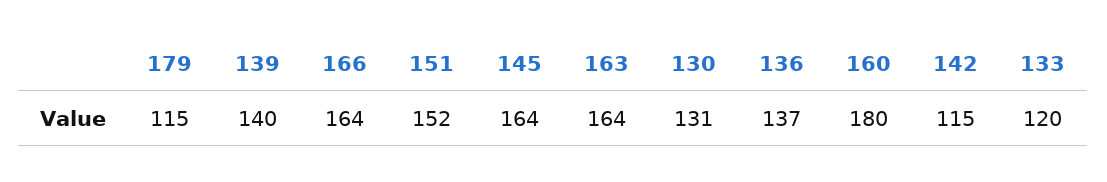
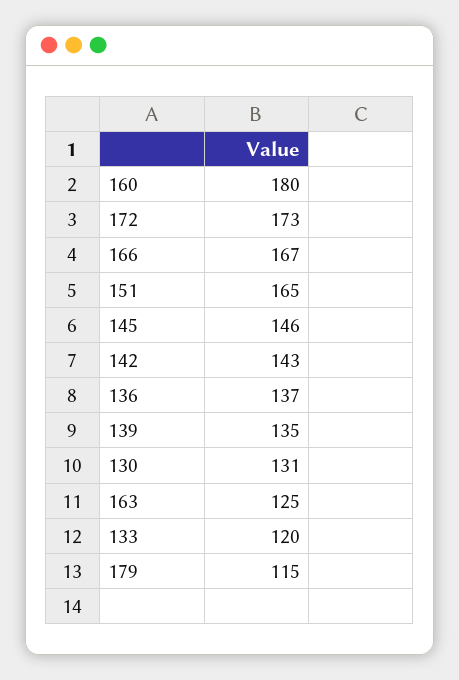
  {
    "179": 115,
-   "139": 140,
+   "139": 135,
-   "166": 164,
+   "166": 167,
-   "151": 152,
+   "151": 165,
-   "145": 164,
+   "145": 146,
-   "163": 164,
+   "163": 125,
    "130": 131,
    "136": 137,
    "160": 180,
-   "142": 115,
+   "142": 143,
-   "133": 120
+   "133": 120,
+   "172": 173
  }

